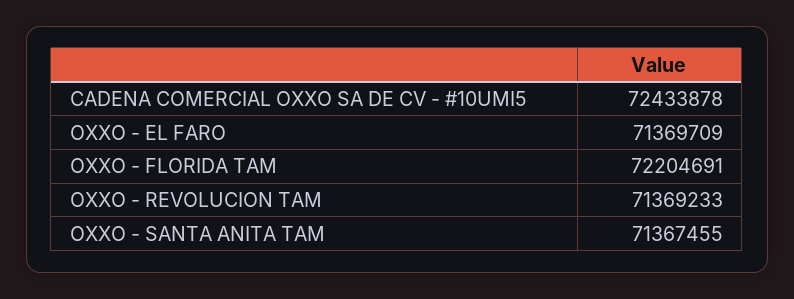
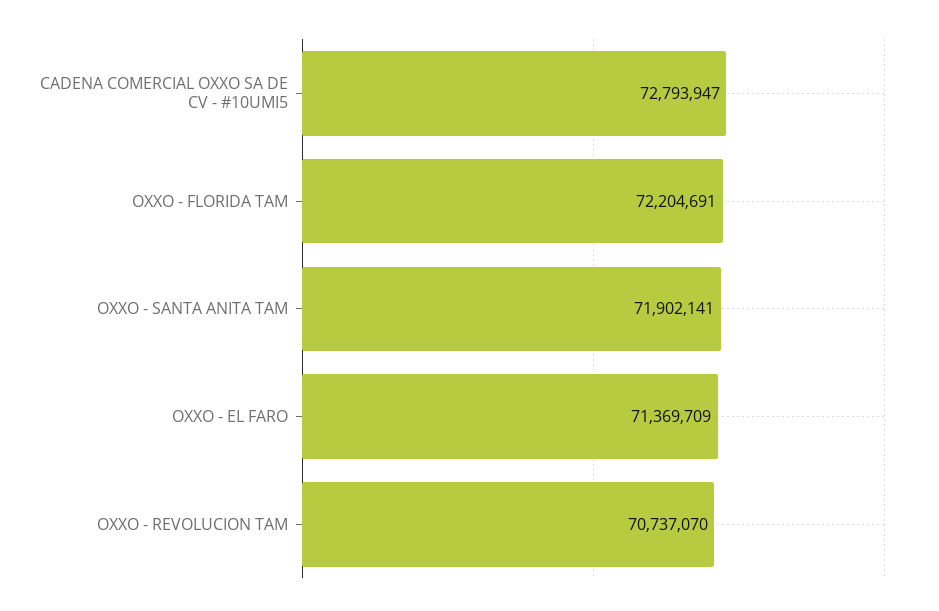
  {
-   "CADENA COMERCIAL OXXO SA DE CV - #10UMI5": 72433878,
+   "CADENA COMERCIAL OXXO SA DE CV - #10UMI5": 72793947,
    "OXXO - EL FARO": 71369709,
    "OXXO - FLORIDA TAM": 72204691,
-   "OXXO - REVOLUCION TAM": 71369233,
+   "OXXO - REVOLUCION TAM": 70737070,
-   "OXXO - SANTA ANITA TAM": 71367455
+   "OXXO - SANTA ANITA TAM": 71902141
  }

